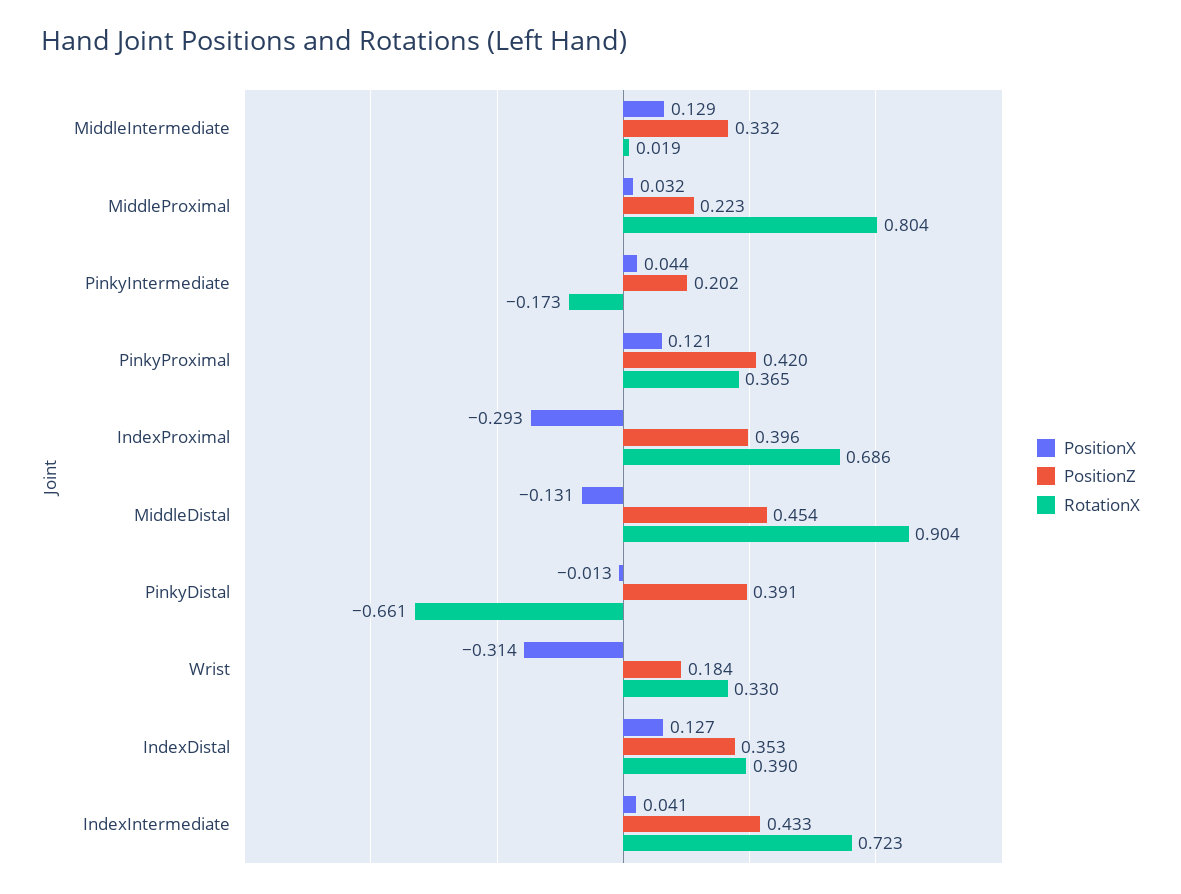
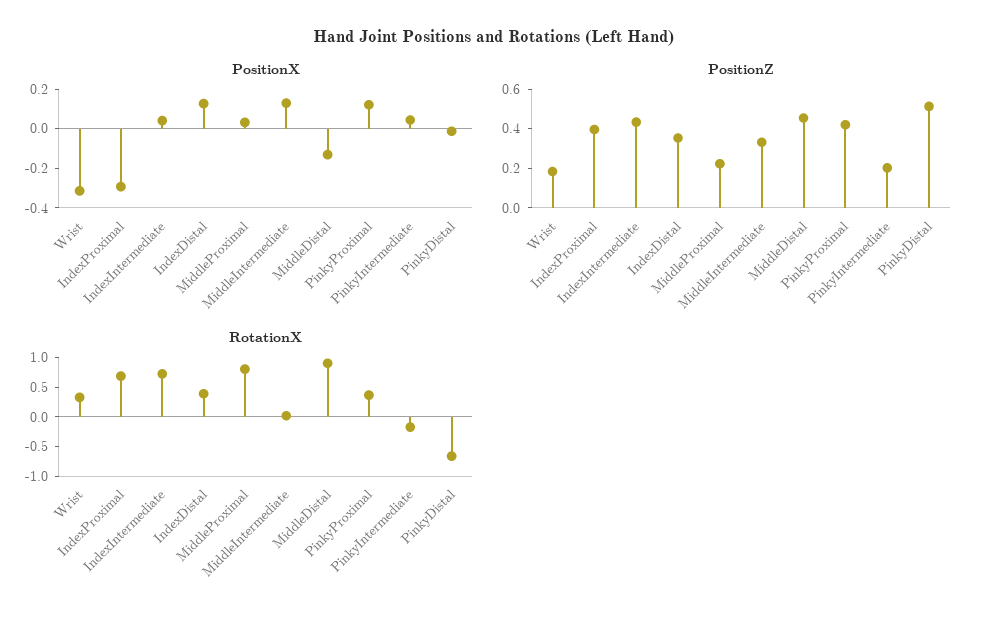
  {
    "PositionX": {
      "MiddleIntermediate": 0.129,
      "MiddleProximal": 0.032,
      "PinkyIntermediate": 0.044,
      "PinkyProximal": 0.121,
      "IndexProximal": -0.293,
      "MiddleDistal": -0.131,
      "PinkyDistal": -0.013,
      "Wrist": -0.314,
      "IndexDistal": 0.127,
      "IndexIntermediate": 0.041
    },
    "PositionZ": {
      "MiddleIntermediate": 0.332,
      "MiddleProximal": 0.223,
      "PinkyIntermediate": 0.202,
      "PinkyProximal": 0.42,
      "IndexProximal": 0.396,
      "MiddleDistal": 0.454,
-     "PinkyDistal": 0.391,
+     "PinkyDistal": 0.5,
      "Wrist": 0.184,
      "IndexDistal": 0.353,
      "IndexIntermediate": 0.433
    },
    "RotationX": {
      "MiddleIntermediate": 0.019,
      "MiddleProximal": 0.804,
      "PinkyIntermediate": -0.173,
      "PinkyProximal": 0.365,
      "IndexProximal": 0.686,
      "MiddleDistal": 0.904,
      "PinkyDistal": -0.661,
      "Wrist": 0.33,
      "IndexDistal": 0.39,
      "IndexIntermediate": 0.723
    }
  }

